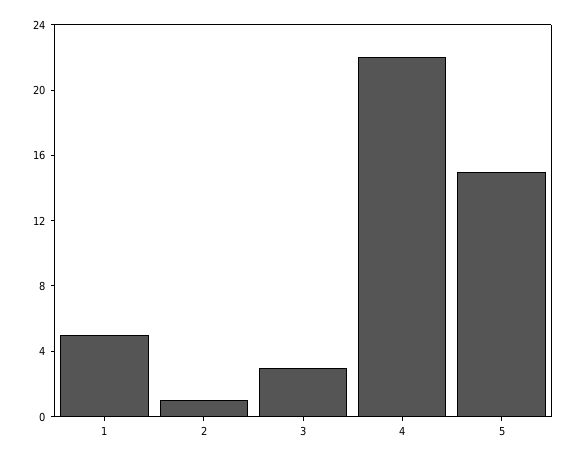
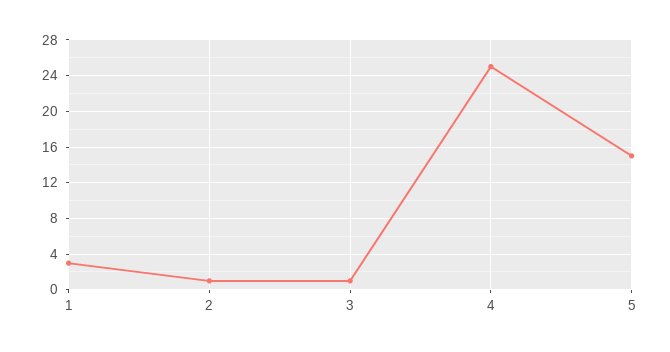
  {
-   "1": 5,
+   "1": 3,
    "2": 1,
-   "3": 3,
+   "3": 1,
-   "4": 22,
+   "4": 25,
    "5": 15
  }

